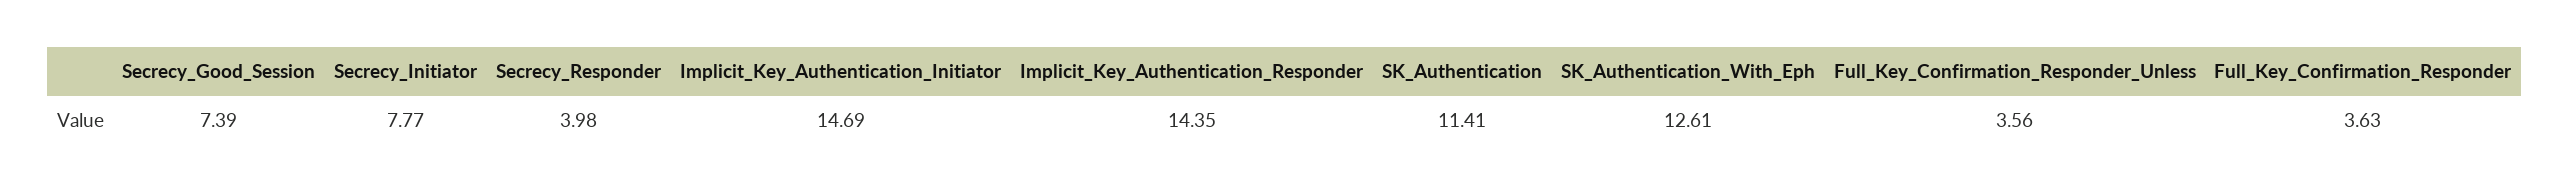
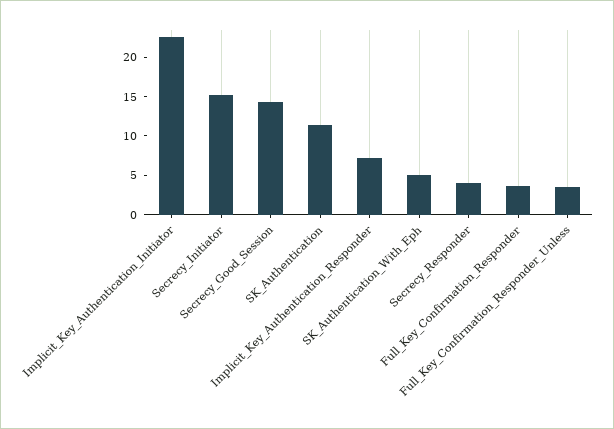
  {
-   "Secrecy_Good_Session": 7.39,
+   "Secrecy_Good_Session": 15,
-   "Secrecy_Initiator": 7.77,
+   "Secrecy_Initiator": 15,
    "Secrecy_Responder": 3.98,
-   "Implicit_Key_Authentication_Initiator": 14.69,
+   "Implicit_Key_Authentication_Initiator": 22.5,
-   "Implicit_Key_Authentication_Responder": 14.35,
+   "Implicit_Key_Authentication_Responder": 7.5,
    "SK_Authentication": 11.41,
-   "SK_Authentication_With_Eph": 12.61,
+   "SK_Authentication_With_Eph": 5,
    "Full_Key_Confirmation_Responder_Unless": 3.56,
    "Full_Key_Confirmation_Responder": 3.63
  }

